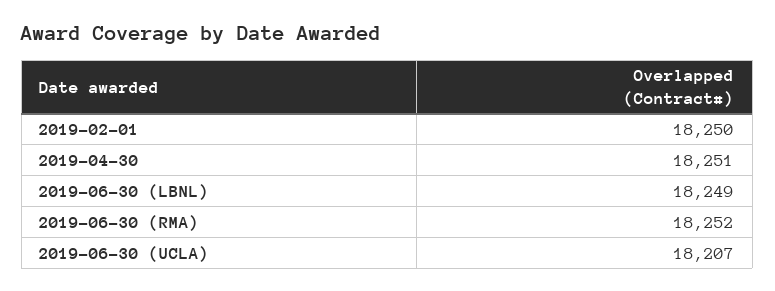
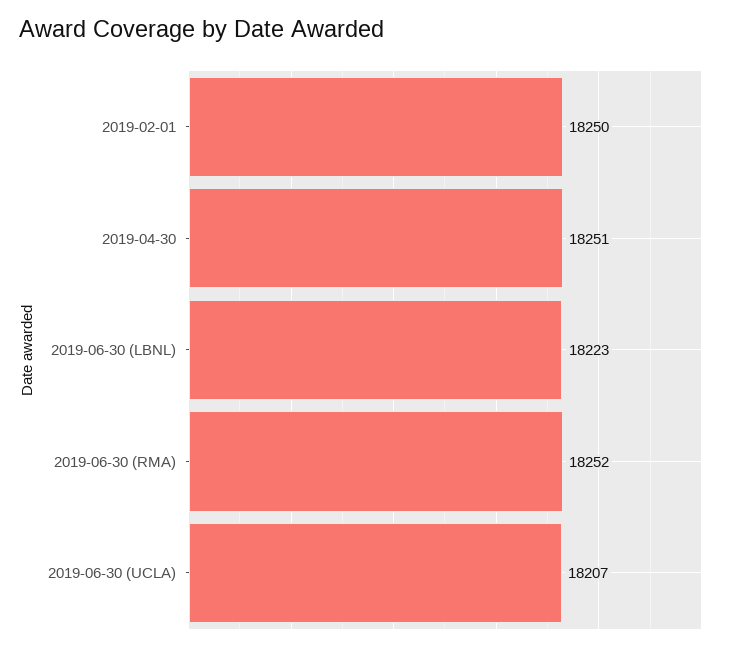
  {
    "2019-02-01": 18250,
    "2019-04-30": 18251,
-   "2019-06-30 (LBNL)": 18249,
+   "2019-06-30 (LBNL)": 18223,
    "2019-06-30 (RMA)": 18252,
    "2019-06-30 (UCLA)": 18207
  }

